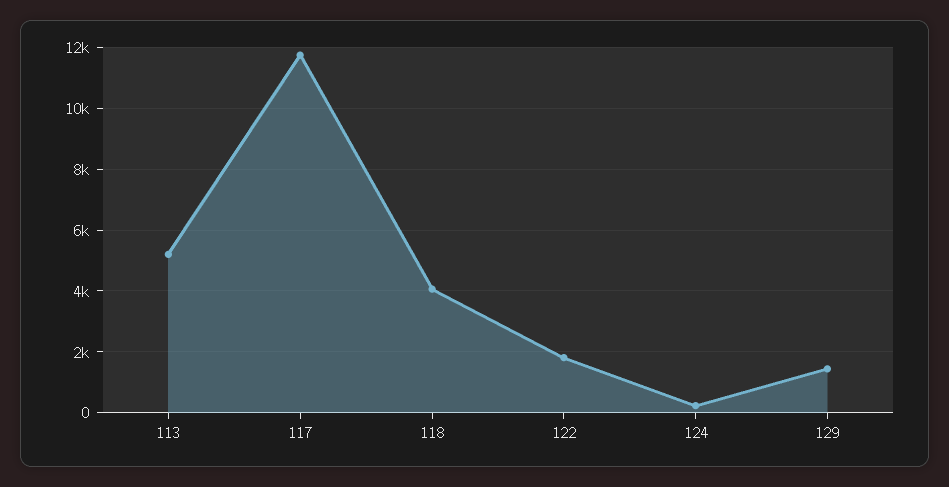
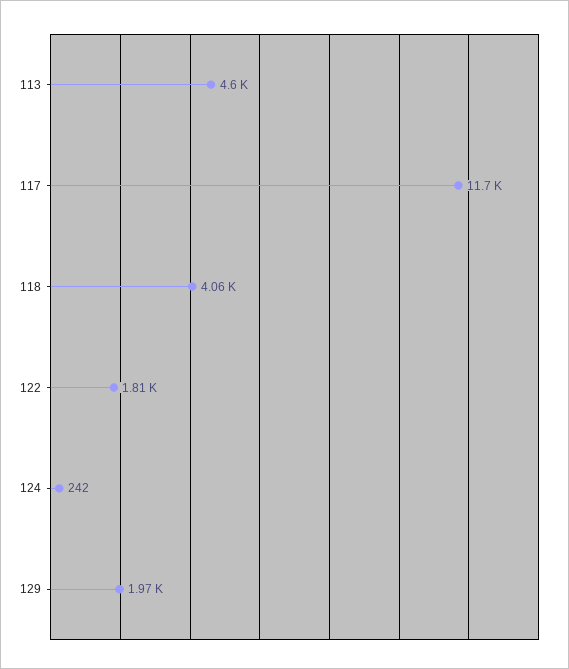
  {
-   "113": 5200,
+   "113": 4600,
    "117": 11700,
    "118": 4060,
    "122": 1810,
    "124": 242,
-   "129": 1400
+   "129": 1970
  }

